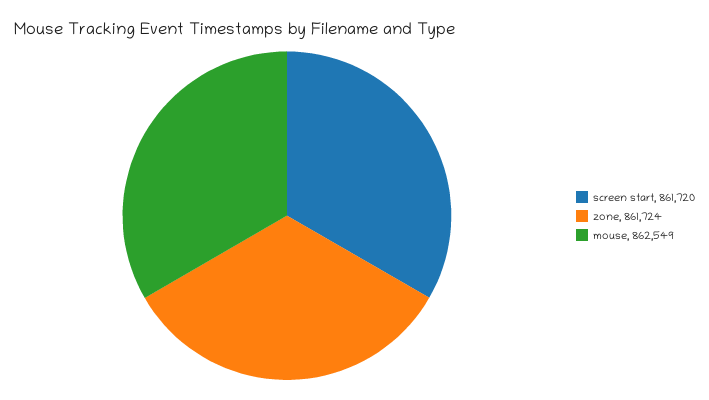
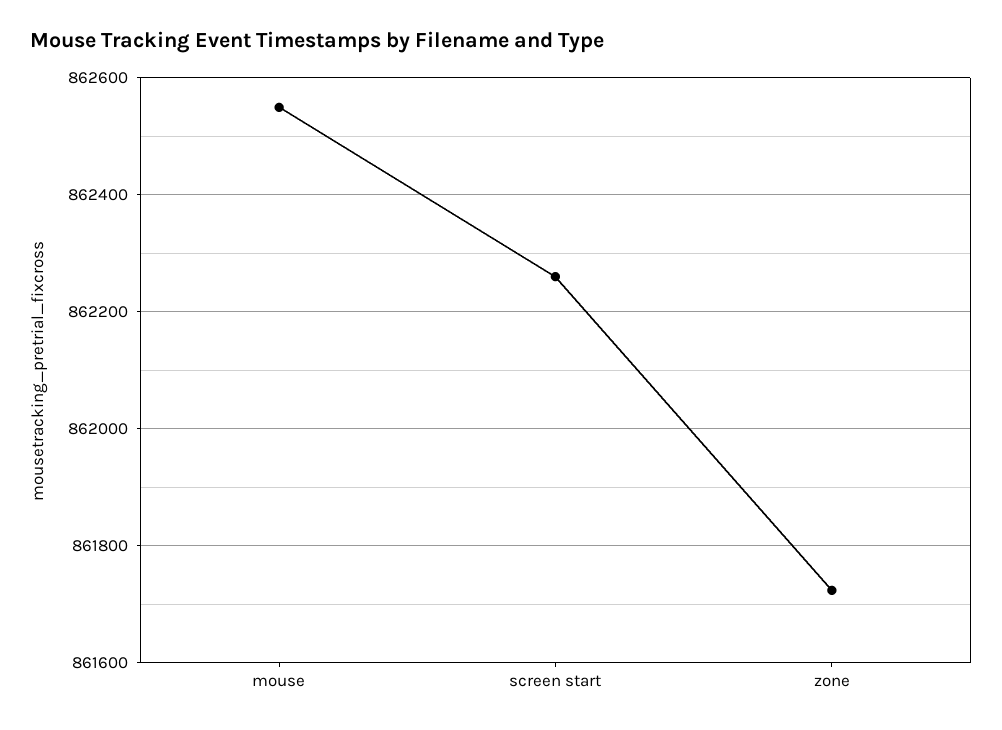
  {
-   "screen start": 861720,
+   "screen start": 862260,
    "zone": 861724,
    "mouse": 862549
  }

